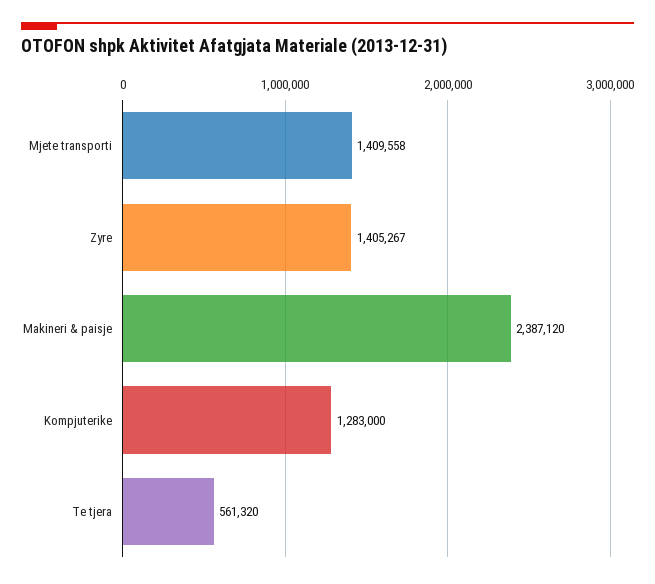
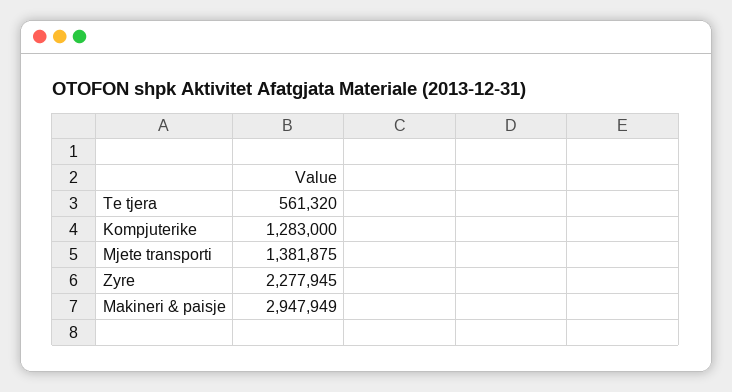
  {
-   "Mjete transporti": 1409558,
+   "Mjete transporti": 1381875,
-   "Zyre": 1405267,
+   "Zyre": 2277945,
-   "Makineri & paisje": 2387120,
+   "Makineri & paisje": 2947949,
    "Kompjuterike": 1283000,
    "Te tjera": 561320
  }

